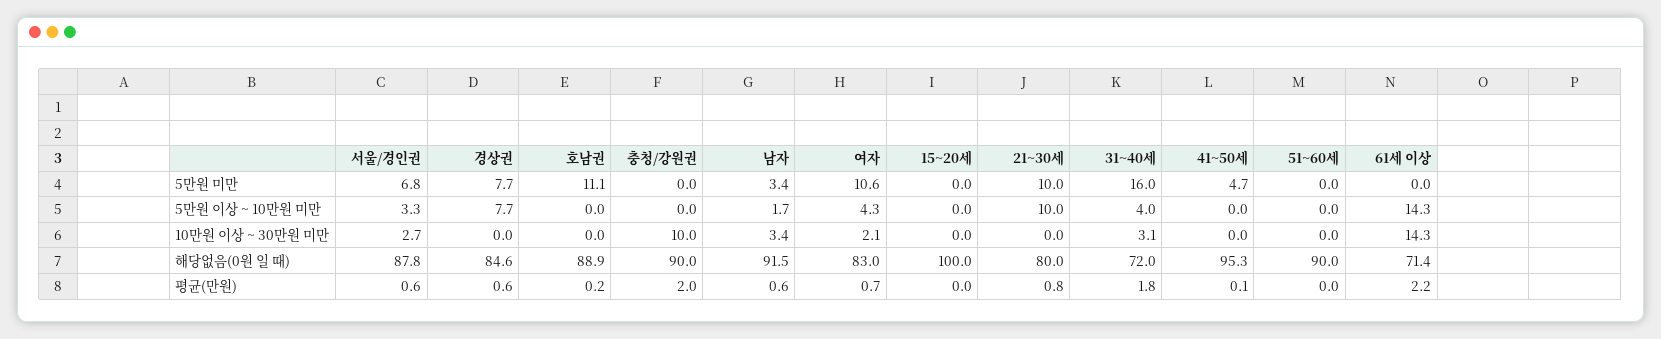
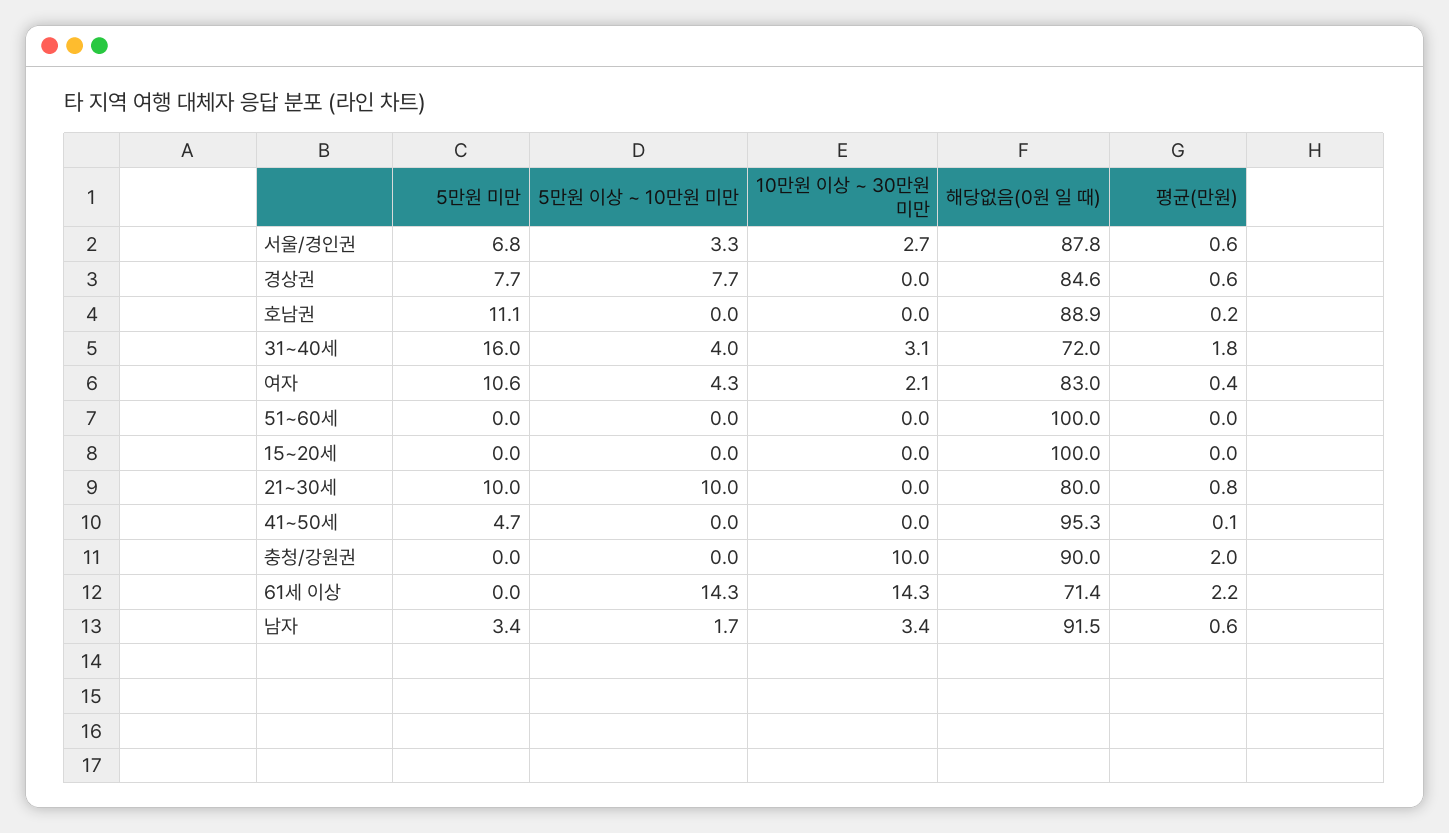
  {
    "서울/경인권": {
      "5만원 미만": 6.8,
      "5만원 이상 ~ 10만원 미만": 3.3,
      "10만원 이상 ~ 30만원 미만": 2.7,
      "해당없음(0원 일 때)": 87.8,
      "평균(만원)": 0.6
    },
    "경상권": {
      "5만원 미만": 7.7,
      "5만원 이상 ~ 10만원 미만": 7.7,
      "10만원 이상 ~ 30만원 미만": 0,
      "해당없음(0원 일 때)": 84.6,
      "평균(만원)": 0.6
    },
    "호남권": {
      "5만원 미만": 11.1,
      "5만원 이상 ~ 10만원 미만": 0,
      "10만원 이상 ~ 30만원 미만": 0,
      "해당없음(0원 일 때)": 88.9,
      "평균(만원)": 0.2
    },
    "충청/강원권": {
      "5만원 미만": 0,
      "5만원 이상 ~ 10만원 미만": 0,
      "10만원 이상 ~ 30만원 미만": 10,
      "해당없음(0원 일 때)": 90,
      "평균(만원)": 2
    },
    "남자": {
      "5만원 미만": 3.4,
      "5만원 이상 ~ 10만원 미만": 1.7,
      "10만원 이상 ~ 30만원 미만": 3.4,
      "해당없음(0원 일 때)": 91.5,
      "평균(만원)": 0.6
    },
    "여자": {
      "5만원 미만": 10.6,
      "5만원 이상 ~ 10만원 미만": 4.3,
      "10만원 이상 ~ 30만원 미만": 2.1,
      "해당없음(0원 일 때)": 83,
-     "평균(만원)": 0.7
+     "평균(만원)": 0.4
    },
    "15~20세": {
      "5만원 미만": 0,
      "5만원 이상 ~ 10만원 미만": 0,
      "10만원 이상 ~ 30만원 미만": 0,
      "해당없음(0원 일 때)": 100,
      "평균(만원)": 0
    },
    "21~30세": {
      "5만원 미만": 10,
      "5만원 이상 ~ 10만원 미만": 10,
      "10만원 이상 ~ 30만원 미만": 0,
      "해당없음(0원 일 때)": 80,
      "평균(만원)": 0.8
    },
    "31~40세": {
      "5만원 미만": 16,
      "5만원 이상 ~ 10만원 미만": 4,
      "10만원 이상 ~ 30만원 미만": 3.1,
      "해당없음(0원 일 때)": 72,
      "평균(만원)": 1.8
    },
    "41~50세": {
      "5만원 미만": 4.7,
      "5만원 이상 ~ 10만원 미만": 0,
      "10만원 이상 ~ 30만원 미만": 0,
      "해당없음(0원 일 때)": 95.3,
      "평균(만원)": 0.1
    },
    "51~60세": {
      "5만원 미만": 0,
      "5만원 이상 ~ 10만원 미만": 0,
      "10만원 이상 ~ 30만원 미만": 0,
-     "해당없음(0원 일 때)": 90,
+     "해당없음(0원 일 때)": 100,
      "평균(만원)": 0
    },
    "61세 이상": {
      "5만원 미만": 0,
      "5만원 이상 ~ 10만원 미만": 14.3,
      "10만원 이상 ~ 30만원 미만": 14.3,
      "해당없음(0원 일 때)": 71.4,
      "평균(만원)": 2.2
    }
  }

